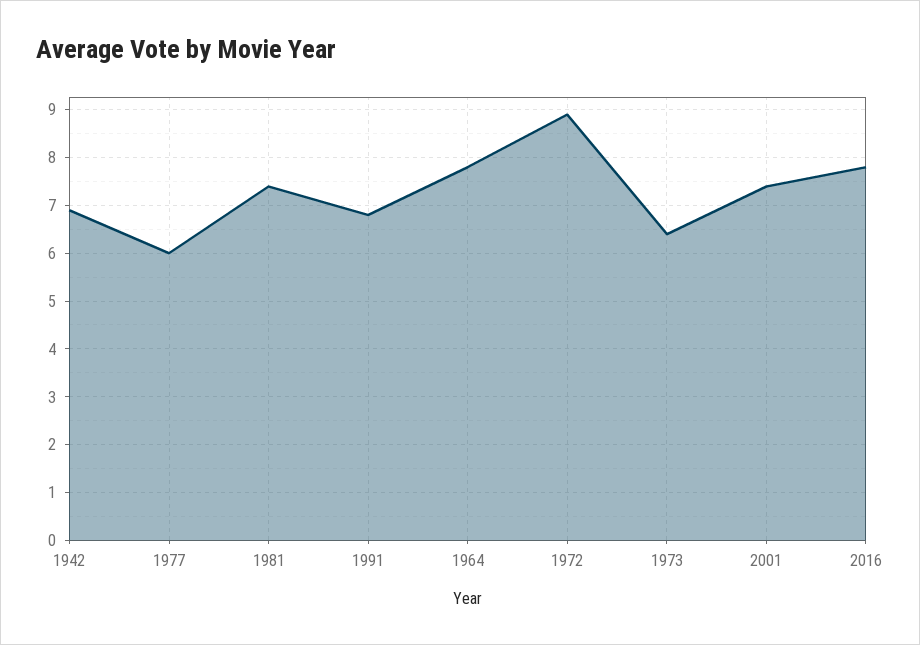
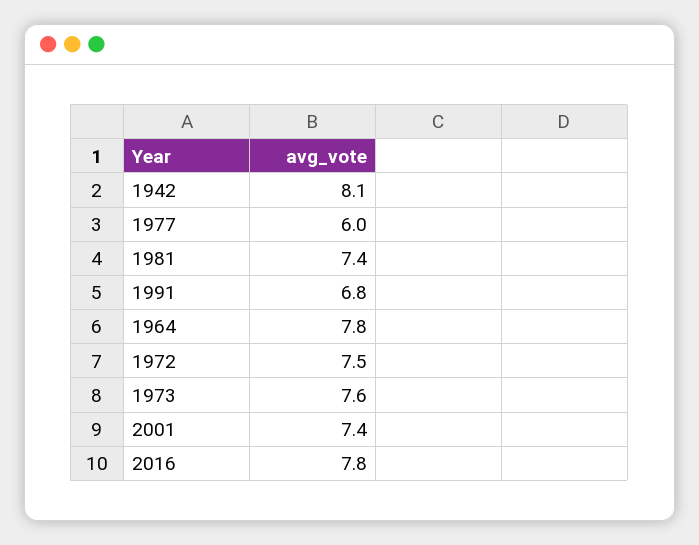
  {
-   "1942": 7,
+   "1942": 8.1,
    "1977": 6,
    "1981": 7.4,
    "1991": 6.8,
    "1964": 7.8,
-   "1972": 9,
+   "1972": 7.5,
-   "1973": 6.5,
+   "1973": 7.6,
    "2001": 7.4,
    "2016": 7.8
  }

